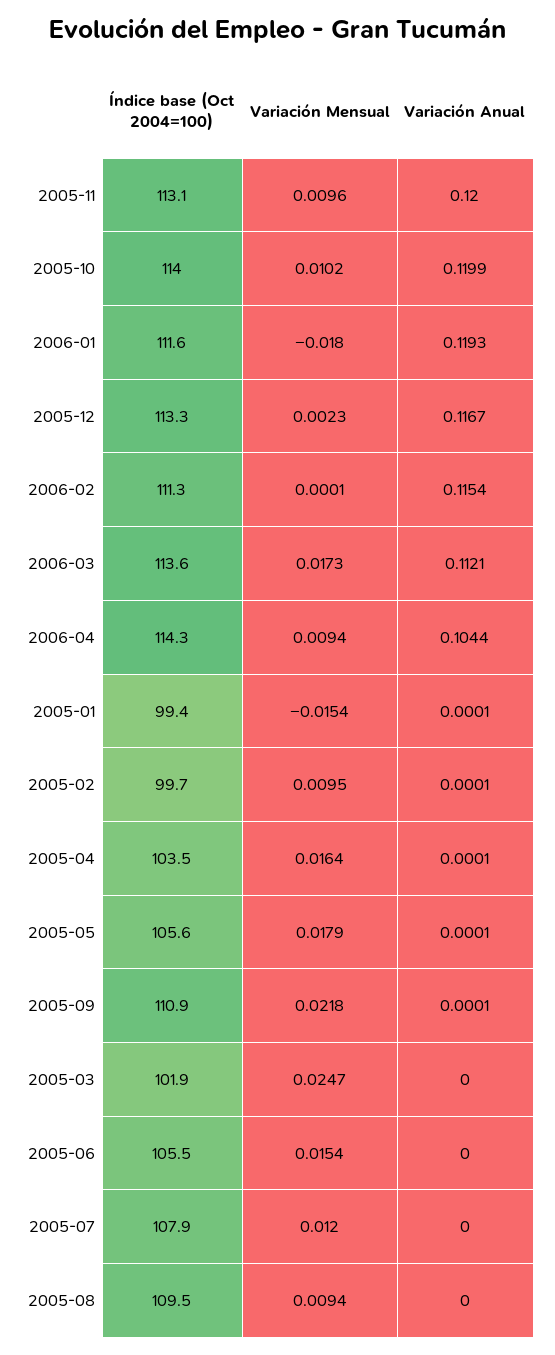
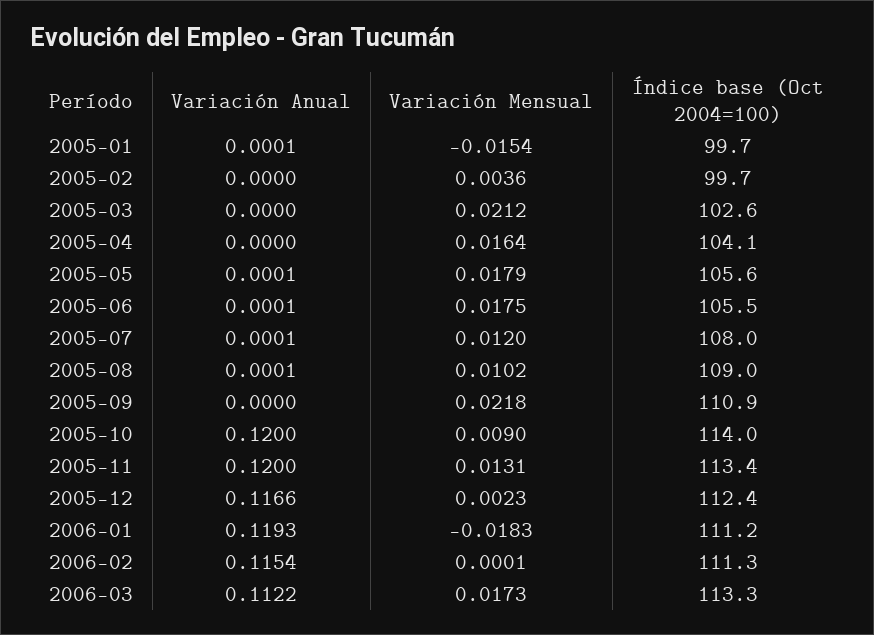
  {
    "Índice base (Oct 2004=100)": {
-     "2005-11": 113.1,
+     "2005-11": 113.4,
      "2005-10": 114,
-     "2006-01": 111.6,
+     "2006-01": 111.2,
-     "2005-12": 113.3,
+     "2005-12": 112.4,
      "2006-02": 111.3,
-     "2006-03": 113.6,
+     "2006-03": 113.3,
-     "2006-04": 114.3,
-     "2005-01": 99.4,
+     "2005-01": 99.7,
      "2005-02": 99.7,
-     "2005-04": 103.5,
+     "2005-04": 104.1,
      "2005-05": 105.6,
      "2005-09": 110.9,
-     "2005-03": 101.9,
+     "2005-03": 102.6,
      "2005-06": 105.5,
-     "2005-07": 107.9,
+     "2005-07": 108,
-     "2005-08": 109.5
+     "2005-08": 109
    },
    "Variación Mensual": {
-     "2005-11": 0.0096,
+     "2005-11": 0.0131,
-     "2005-10": 0.0102,
+     "2005-10": 0.009,
-     "2006-01": -0.018,
+     "2006-01": -0.0183,
      "2005-12": 0.0023,
      "2006-02": 0.0001,
      "2006-03": 0.0173,
-     "2006-04": 0.0094,
      "2005-01": -0.0154,
-     "2005-02": 0.0095,
+     "2005-02": 0.0036,
      "2005-04": 0.0164,
      "2005-05": 0.0179,
      "2005-09": 0.0218,
-     "2005-03": 0.0247,
+     "2005-03": 0.0212,
-     "2005-06": 0.0154,
+     "2005-06": 0.0175,
      "2005-07": 0.012,
-     "2005-08": 0.0094
+     "2005-08": 0.0102
    },
    "Variación Anual": {
      "2005-11": 0.12,
-     "2005-10": 0.1199,
+     "2005-10": 0.12,
      "2006-01": 0.1193,
-     "2005-12": 0.1167,
+     "2005-12": 0.1166,
      "2006-02": 0.1154,
-     "2006-03": 0.1121,
+     "2006-03": 0.1122,
-     "2006-04": 0.1044,
      "2005-01": 0.0001,
-     "2005-02": 0.0001,
+     "2005-02": 0,
-     "2005-04": 0.0001,
+     "2005-04": 0,
      "2005-05": 0.0001,
-     "2005-09": 0.0001,
+     "2005-09": 0,
      "2005-03": 0,
-     "2005-06": 0,
+     "2005-06": 0.0001,
-     "2005-07": 0,
+     "2005-07": 0.0001,
-     "2005-08": 0
+     "2005-08": 0.0001
    }
  }

